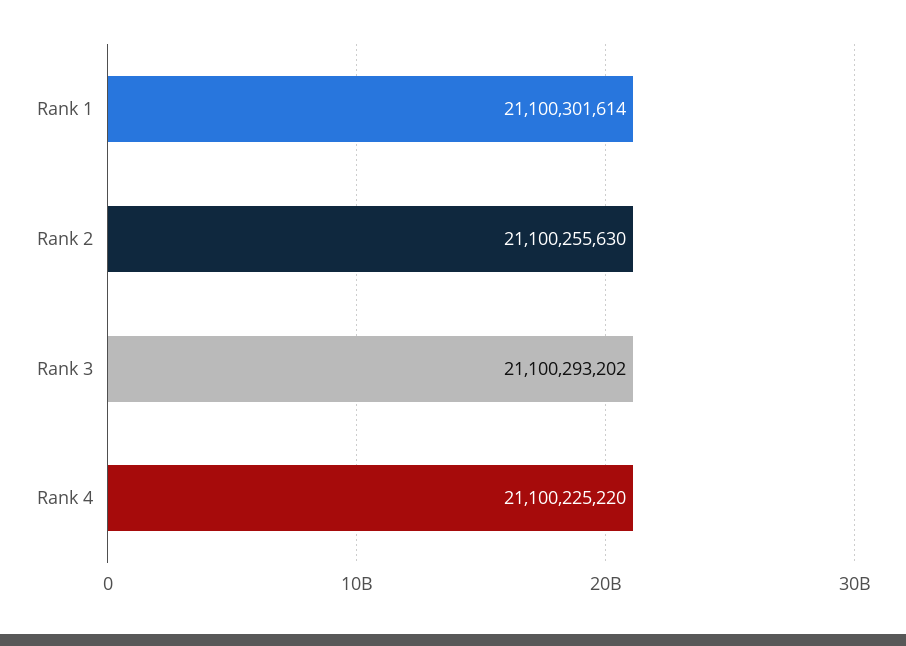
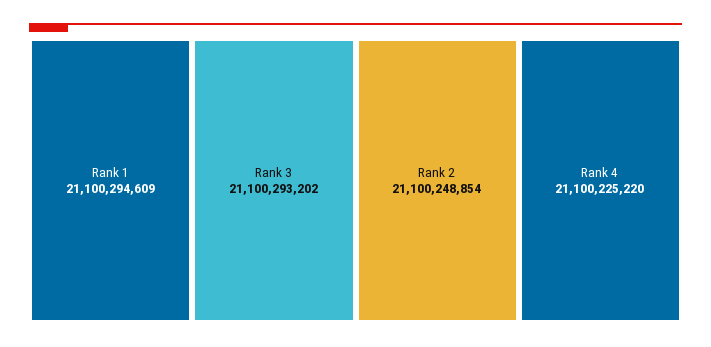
  {
-   "Rank 1": 21100301614,
+   "Rank 1": 21100294609,
-   "Rank 2": 21100255630,
+   "Rank 2": 21100248854,
    "Rank 3": 21100293202,
    "Rank 4": 21100225220
  }

